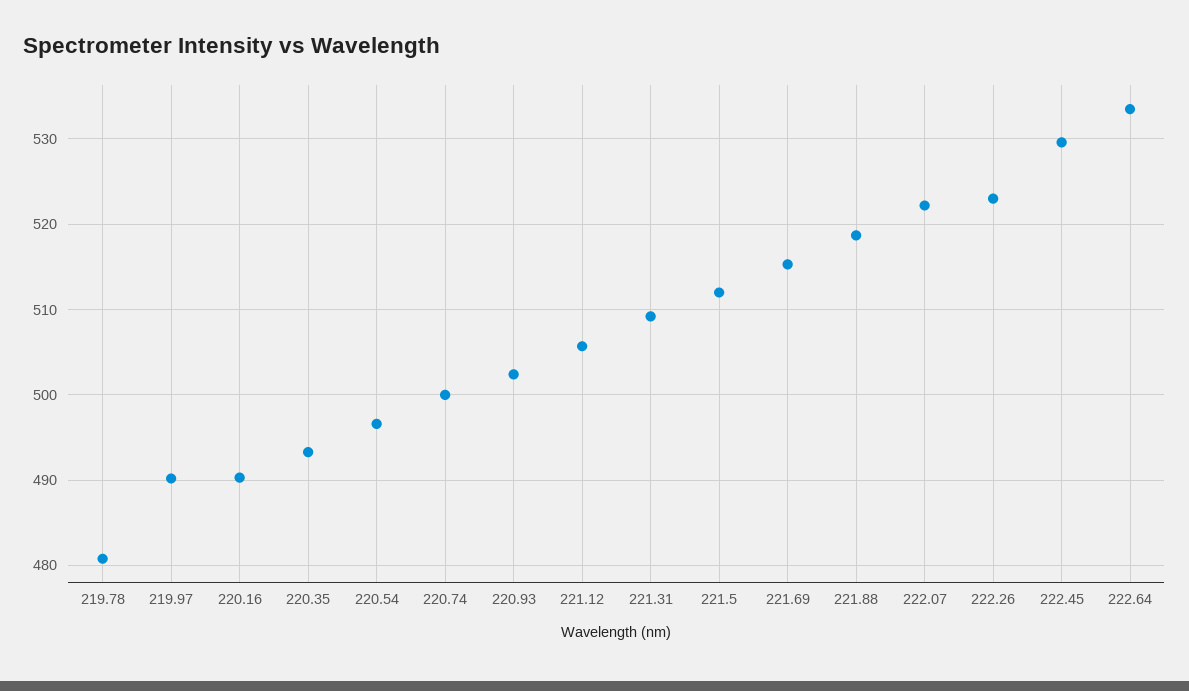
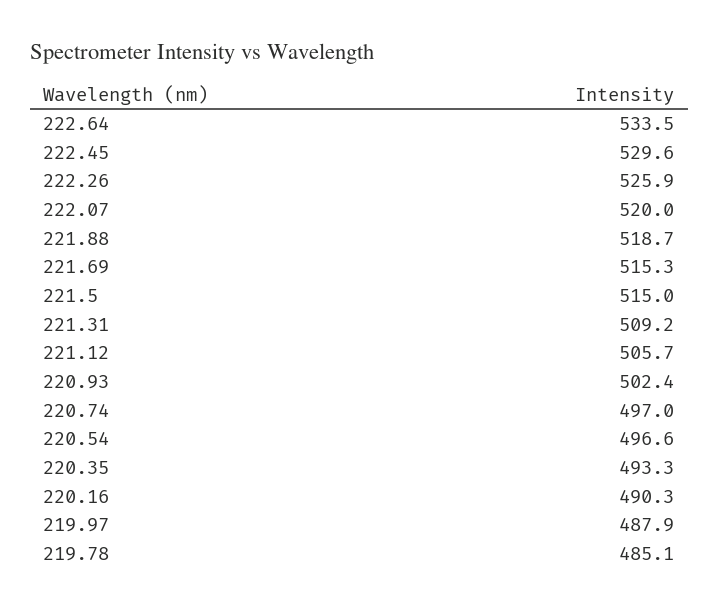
  {
-   "219.78": 481,
+   "219.78": 485.1,
-   "219.97": 490,
+   "219.97": 487.9,
    "220.16": 490.3,
    "220.35": 493.3,
    "220.54": 496.6,
-   "220.74": 500,
+   "220.74": 497,
    "220.93": 502.4,
    "221.12": 505.7,
    "221.31": 509.2,
-   "221.5": 512,
+   "221.5": 515,
    "221.69": 515.3,
    "221.88": 518.7,
-   "222.07": 522,
+   "222.07": 520,
-   "222.26": 523,
+   "222.26": 525.9,
    "222.45": 529.6,
    "222.64": 533.5
  }

